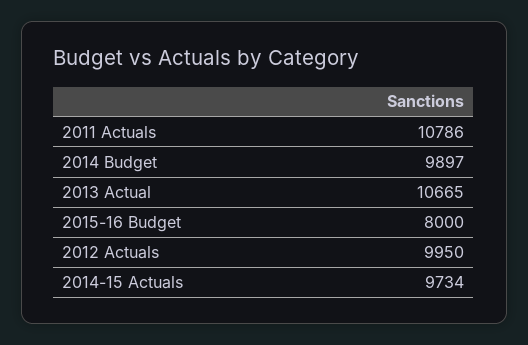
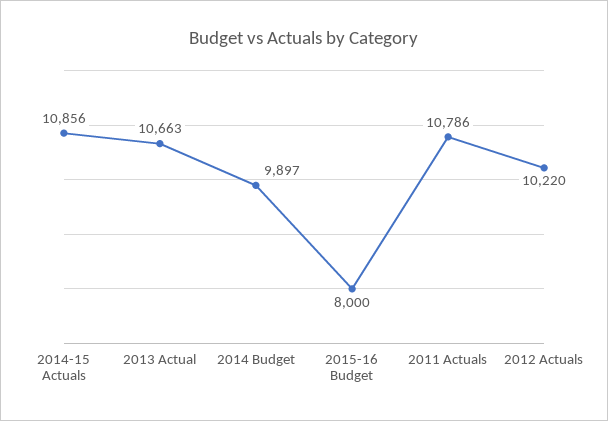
  {
    "2011 Actuals": 10786,
    "2014 Budget": 9897,
-   "2013 Actual": 10665,
+   "2013 Actual": 10663,
    "2015-16 Budget": 8000,
-   "2012 Actuals": 9950,
+   "2012 Actuals": 10220,
-   "2014-15 Actuals": 9734
+   "2014-15 Actuals": 10856
  }

